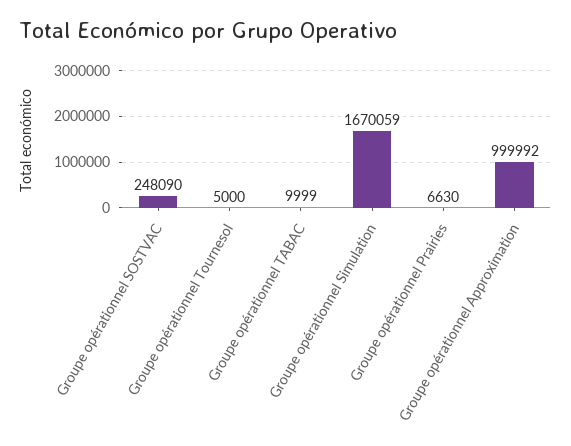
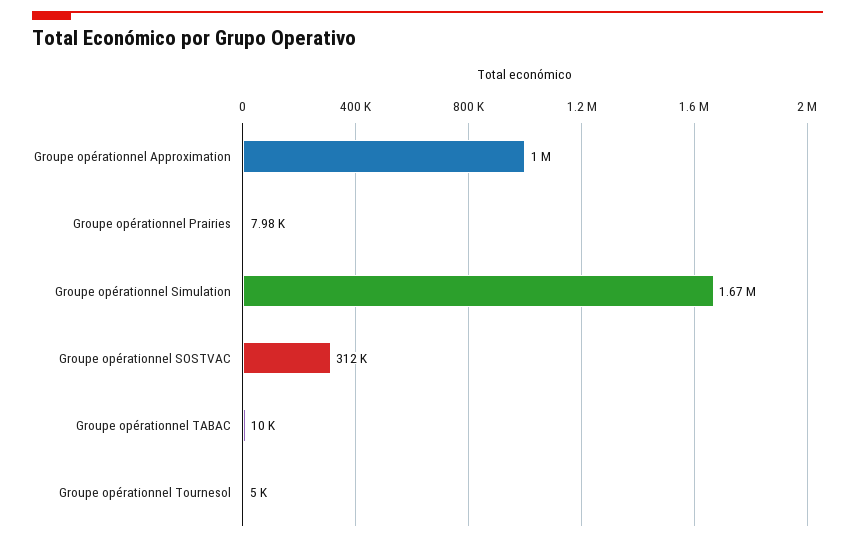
  {
-   "Groupe opérationnel SOSTVAC": 248090,
+   "Groupe opérationnel SOSTVAC": 312000,
    "Groupe opérationnel Tournesol": 5000,
    "Groupe opérationnel TABAC": 9999,
    "Groupe opérationnel Simulation": 1670059,
-   "Groupe opérationnel Prairies": 6630,
+   "Groupe opérationnel Prairies": 7980,
    "Groupe opérationnel Approximation": 999992
  }

